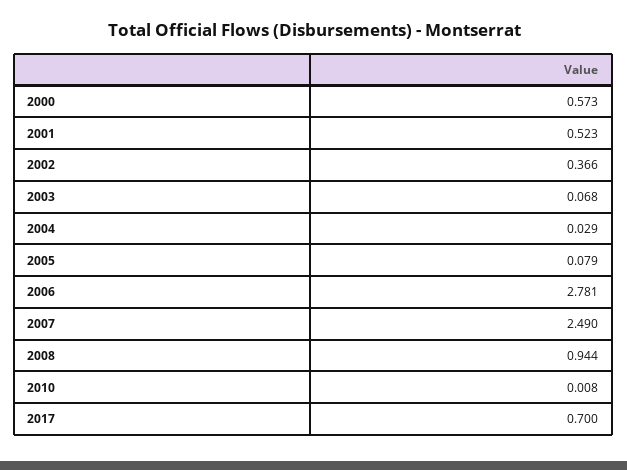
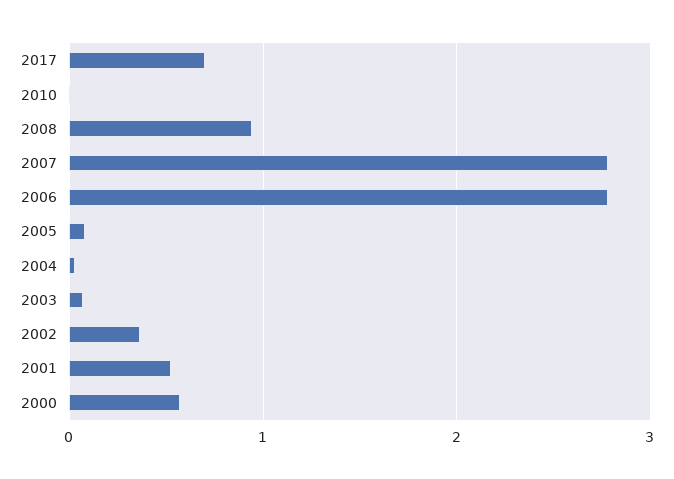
  {
    "2000": 0.573,
    "2001": 0.523,
    "2002": 0.366,
    "2003": 0.068,
    "2004": 0.029,
    "2005": 0.079,
    "2006": 2.781,
-   "2007": 2.49,
+   "2007": 2.8,
    "2008": 0.944,
    "2010": 0.008,
    "2017": 0.7
  }

